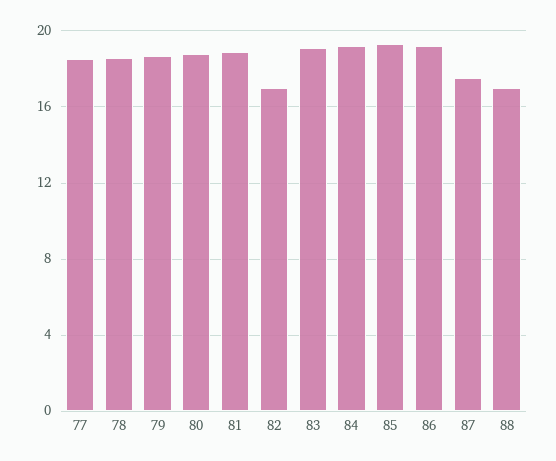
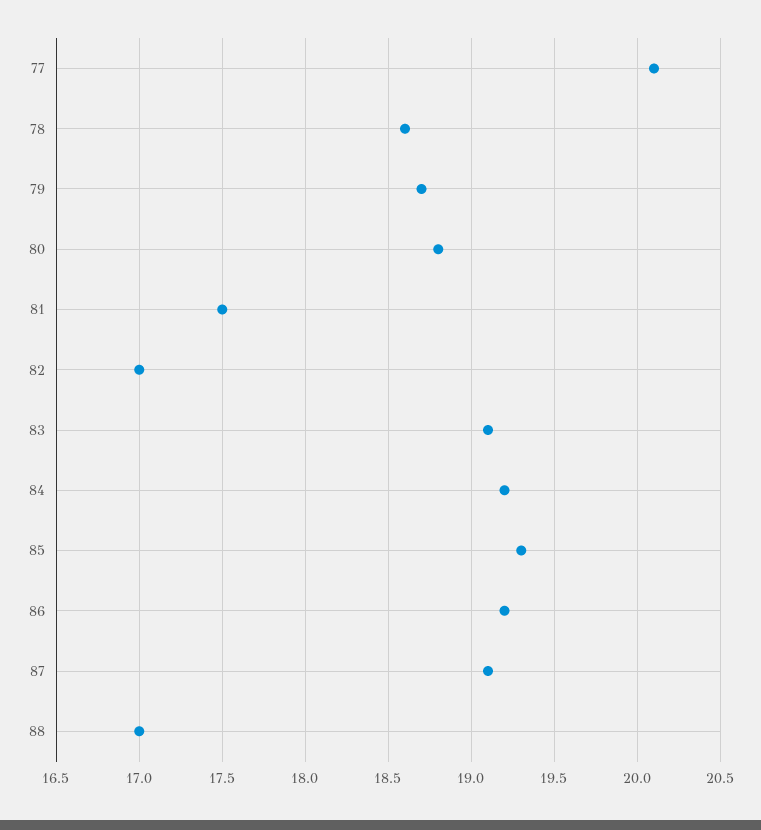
  {
-   "77": 18.5,
+   "77": 20.1,
    "78": 18.6,
    "79": 18.7,
    "80": 18.8,
-   "81": 19,
+   "81": 17.5,
    "82": 17,
    "83": 19.1,
    "84": 19.2,
    "85": 19.3,
    "86": 19.2,
-   "87": 17.5,
+   "87": 19.1,
    "88": 17
  }

